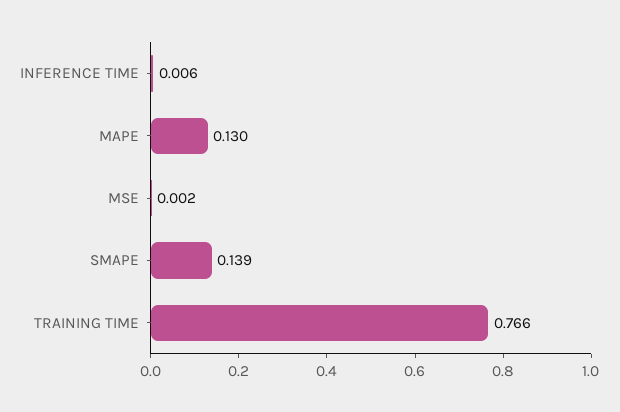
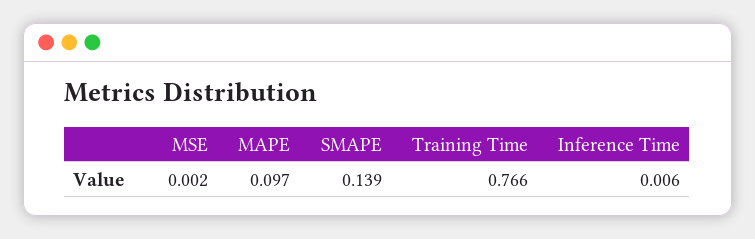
  {
    "INFERENCE TIME": 0.006,
-   "MAPE": 0.13,
+   "MAPE": 0.097,
    "MSE": 0.002,
    "SMAPE": 0.139,
    "TRAINING TIME": 0.766
  }

